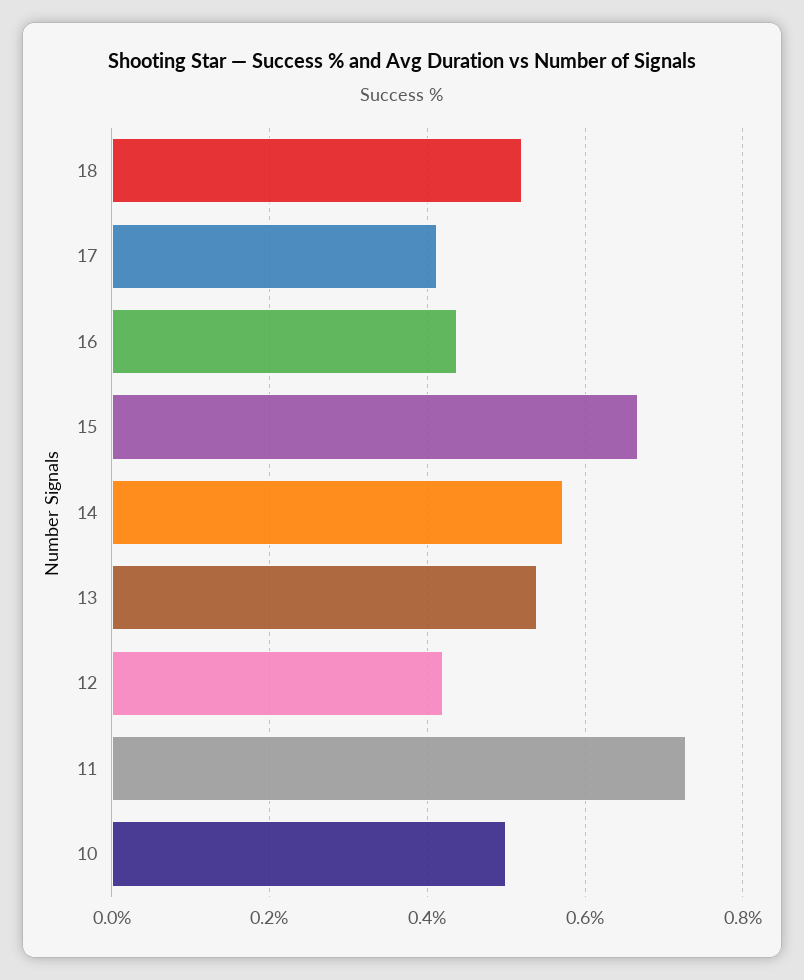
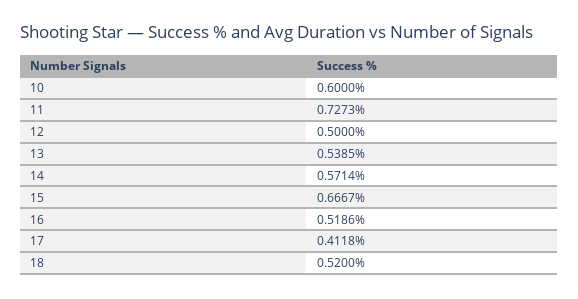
  {
    "18": 0.52,
    "17": 0.4118,
-   "16": 0.44,
+   "16": 0.5186,
    "15": 0.6667,
    "14": 0.5714,
    "13": 0.5385,
-   "12": 0.42,
+   "12": 0.5,
    "11": 0.7273,
-   "10": 0.5
+   "10": 0.6
  }

